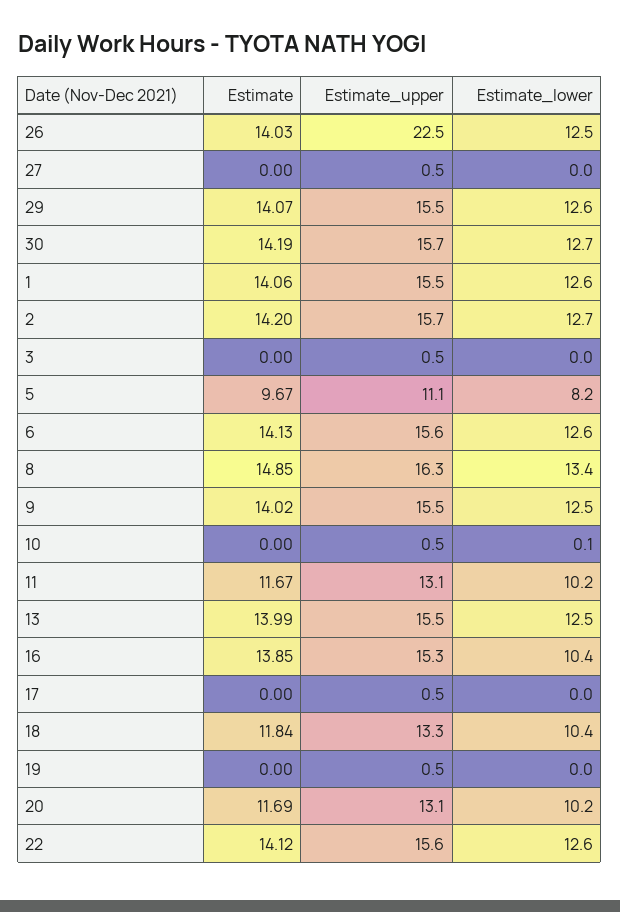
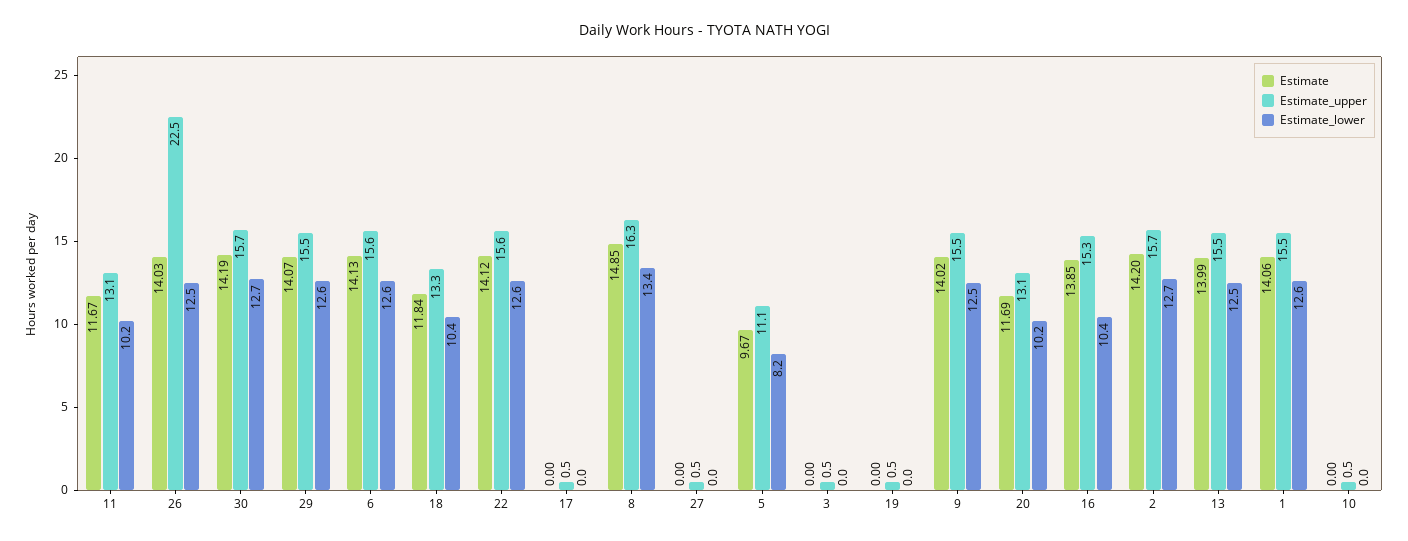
  {
    "Estimate": {
      "26": 14.03,
      "27": 0,
      "29": 14.07,
      "30": 14.19,
      "1": 14.06,
      "2": 14.2,
      "3": 0,
      "5": 9.67,
      "6": 14.13,
      "8": 14.85,
      "9": 14.02,
      "10": 0,
      "11": 11.67,
      "13": 13.99,
      "16": 13.85,
      "17": 0,
      "18": 11.84,
      "19": 0,
      "20": 11.69,
      "22": 14.12
    },
    "Estimate_upper": {
      "26": 22.5,
      "27": 0.5,
      "29": 15.5,
      "30": 15.7,
      "1": 15.5,
      "2": 15.7,
      "3": 0.5,
      "5": 11.1,
      "6": 15.6,
      "8": 16.3,
      "9": 15.5,
      "10": 0.5,
      "11": 13.1,
      "13": 15.5,
      "16": 15.3,
      "17": 0.5,
      "18": 13.3,
      "19": 0.5,
      "20": 13.1,
      "22": 15.6
    },
    "Estimate_lower": {
      "26": 12.5,
      "27": 0,
      "29": 12.6,
      "30": 12.7,
      "1": 12.6,
      "2": 12.7,
      "3": 0,
      "5": 8.2,
      "6": 12.6,
      "8": 13.4,
      "9": 12.5,
-     "10": 0.1,
+     "10": 0,
      "11": 10.2,
      "13": 12.5,
      "16": 10.4,
      "17": 0,
      "18": 10.4,
      "19": 0,
      "20": 10.2,
      "22": 12.6
    }
  }

